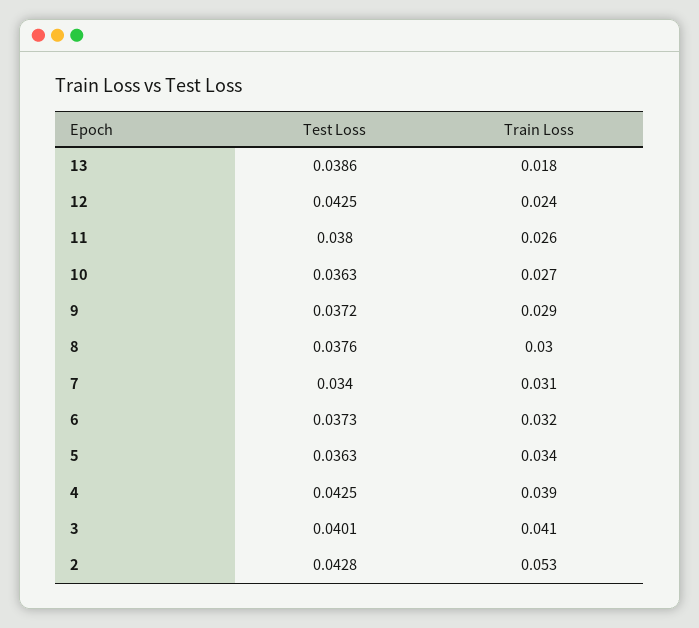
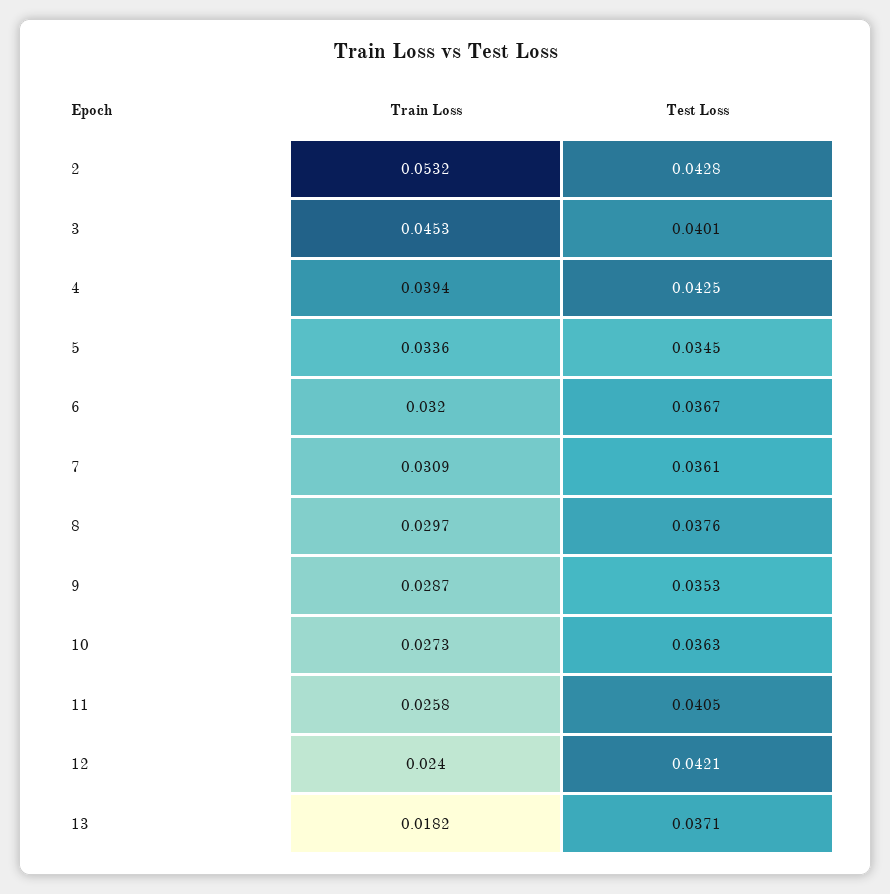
  {
    "Test Loss": {
-     "13": 0.0386,
+     "13": 0.0371,
-     "12": 0.0425,
+     "12": 0.0421,
-     "11": 0.038,
+     "11": 0.0405,
      "10": 0.0363,
-     "9": 0.0372,
+     "9": 0.0353,
      "8": 0.0376,
-     "7": 0.034,
+     "7": 0.0361,
-     "6": 0.0373,
+     "6": 0.0367,
-     "5": 0.0363,
+     "5": 0.0345,
      "4": 0.0425,
      "3": 0.0401,
      "2": 0.0428
    },
    "Train Loss": {
      "13": 0.0182,
      "12": 0.024,
      "11": 0.0258,
      "10": 0.0273,
      "9": 0.0287,
      "8": 0.0297,
      "7": 0.0309,
      "6": 0.032,
      "5": 0.0336,
      "4": 0.0394,
-     "3": 0.041,
+     "3": 0.0453,
      "2": 0.0532
    }
  }

